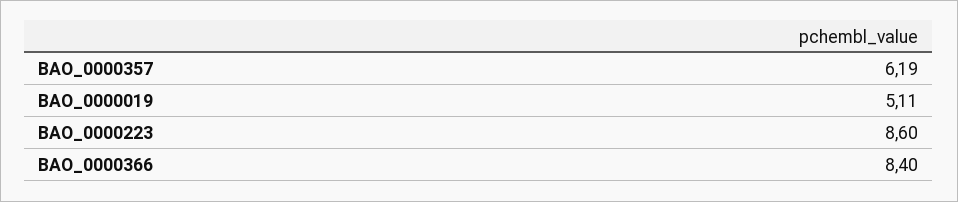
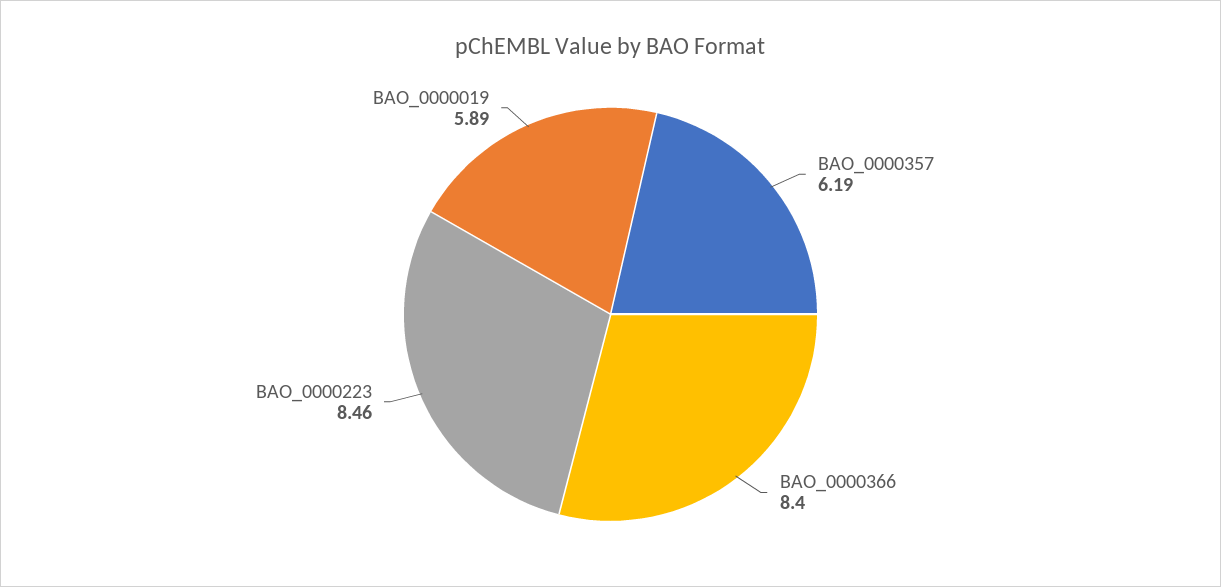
  {
    "BAO_0000357": 6.19,
-   "BAO_0000019": 5.11,
+   "BAO_0000019": 5.89,
-   "BAO_0000223": 8.6,
+   "BAO_0000223": 8.46,
    "BAO_0000366": 8.4
  }

